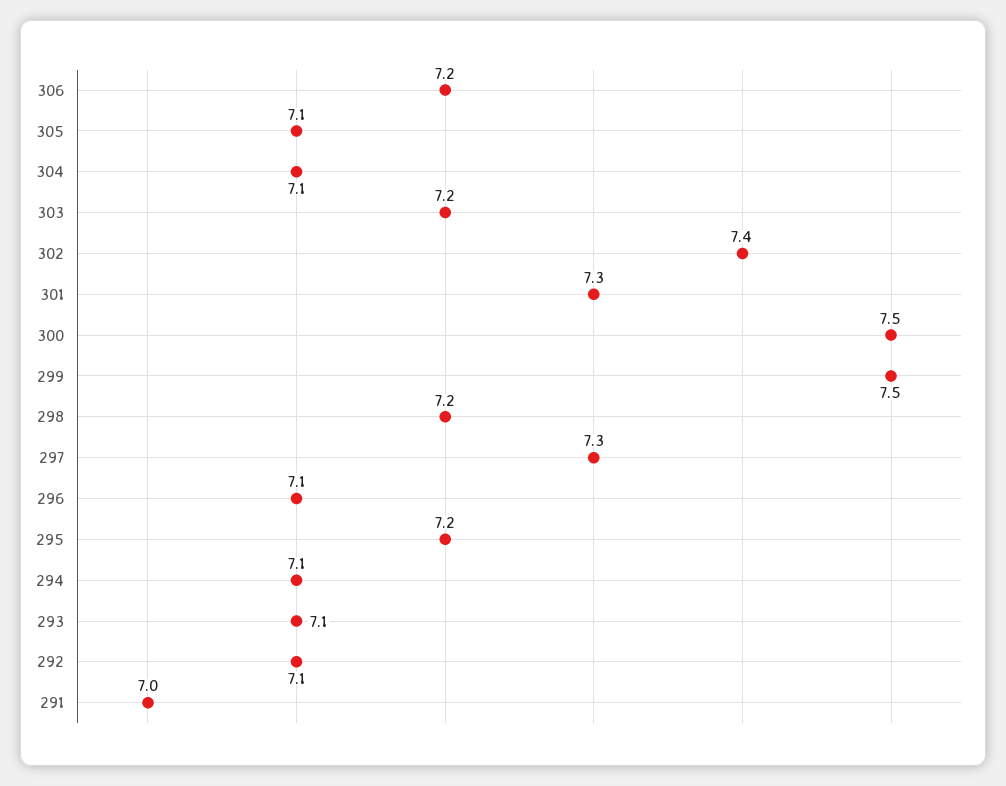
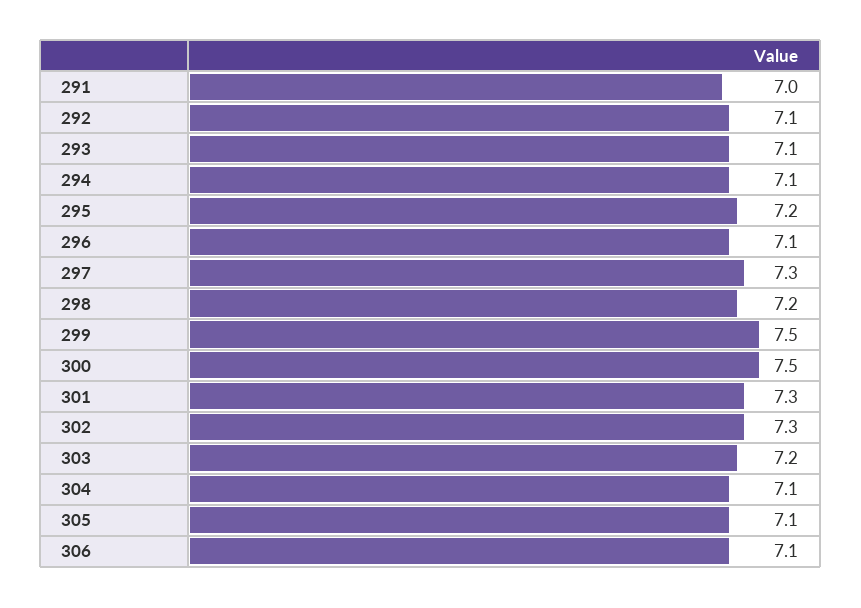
  {
-   "306": 7.2,
+   "306": 7.1,
    "305": 7.1,
    "304": 7.1,
    "303": 7.2,
-   "302": 7.4,
+   "302": 7.3,
    "301": 7.3,
    "300": 7.5,
    "299": 7.5,
    "298": 7.2,
    "297": 7.3,
    "296": 7.1,
    "295": 7.2,
    "294": 7.1,
    "293": 7.1,
    "292": 7.1,
    "291": 7
  }

